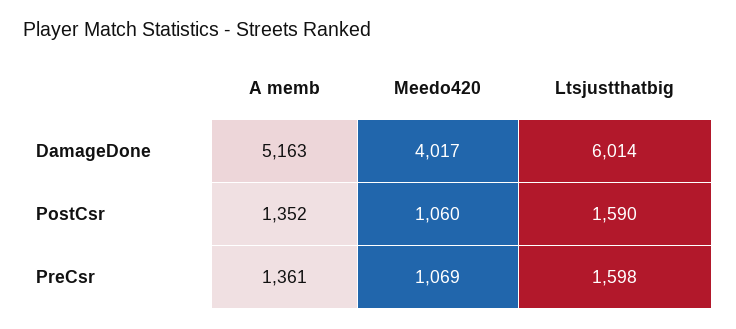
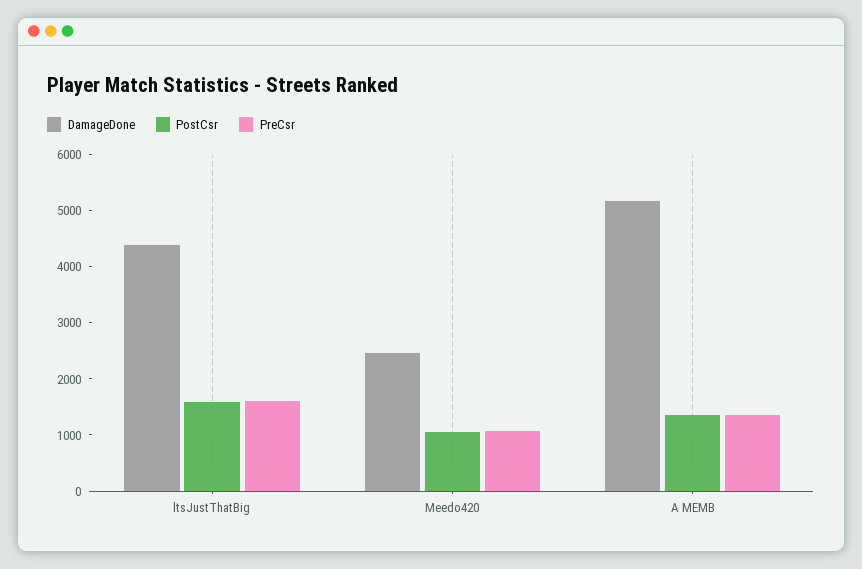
  {
    "DamageDone": {
      "A memb": 5163,
-     "Meedo420": 4017,
+     "Meedo420": 2400,
-     "Ltsjustthatbig": 6014
+     "Ltsjustthatbig": 4400
    },
    "PostCsr": {
      "A memb": 1352,
      "Meedo420": 1060,
      "Ltsjustthatbig": 1590
    },
    "PreCsr": {
      "A memb": 1361,
      "Meedo420": 1069,
      "Ltsjustthatbig": 1598
    }
  }

